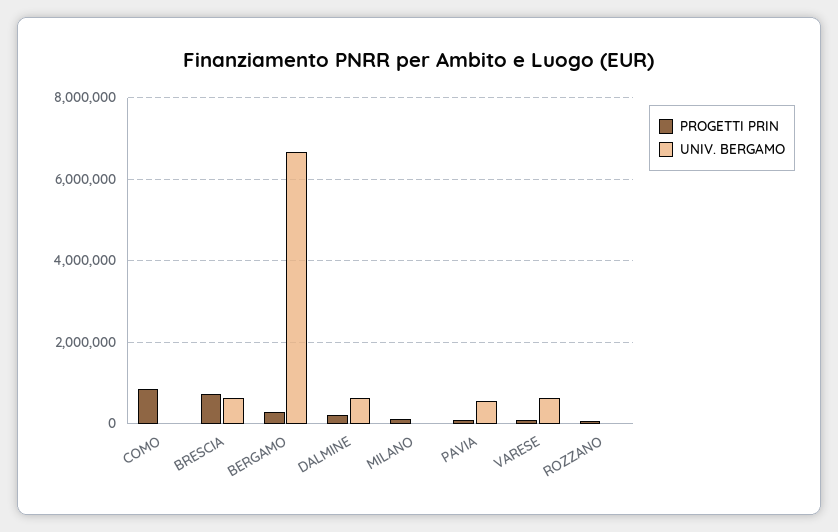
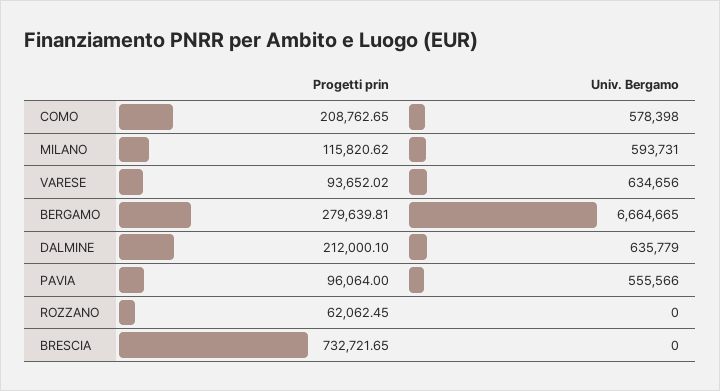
  {
    "PROGETTI PRIN": {
-     "COMO": 800000,
+     "COMO": 208762.65,
      "BRESCIA": 732721.65,
      "BERGAMO": 279639.81,
      "DALMINE": 212000.1,
      "MILANO": 115820.62,
      "PAVIA": 96064,
      "VARESE": 93652.02,
      "ROZZANO": 62062.45
    },
    "UNIV. BERGAMO": {
-     "COMO": 0,
+     "COMO": 578398,
-     "BRESCIA": 600000,
+     "BRESCIA": 0,
      "BERGAMO": 6664665,
      "DALMINE": 635779,
-     "MILANO": 0,
+     "MILANO": 593731,
      "PAVIA": 555566,
      "VARESE": 634656,
      "ROZZANO": 0
    }
  }

